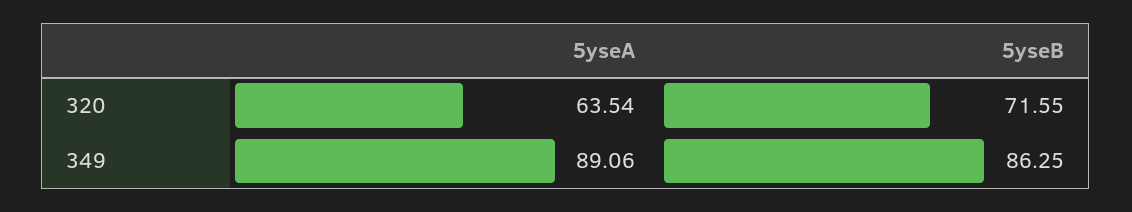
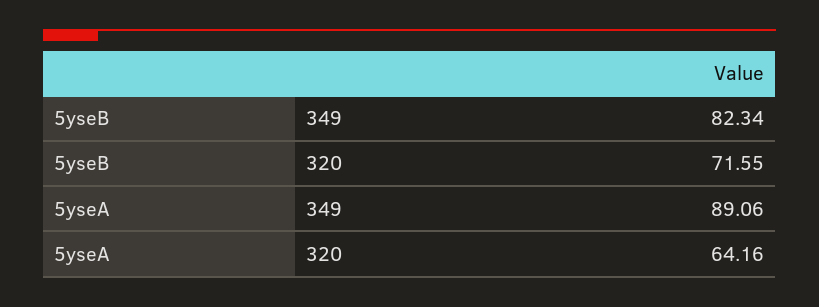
  {
    "5yseA": {
-     "320": 63.54,
+     "320": 64.16,
      "349": 89.06
    },
    "5yseB": {
      "320": 71.55,
-     "349": 86.25
+     "349": 82.34
    }
  }

